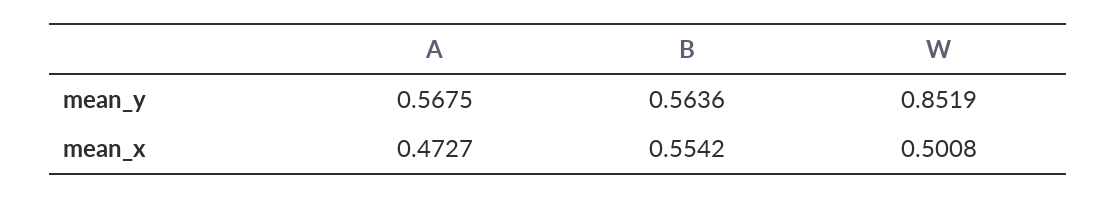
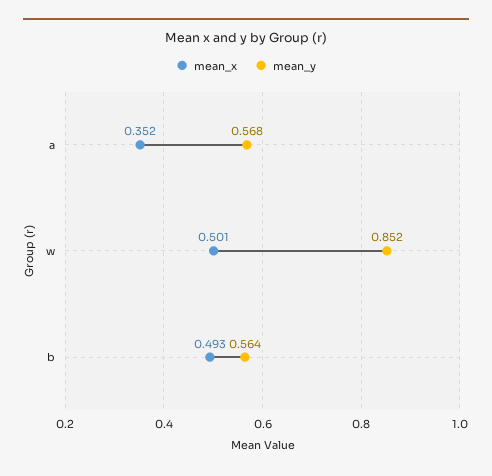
  {
    "mean_y": {
      "A": 0.5675,
      "B": 0.5636,
      "W": 0.8519
    },
    "mean_x": {
-     "A": 0.4727,
+     "A": 0.352,
-     "B": 0.5542,
+     "B": 0.493,
      "W": 0.5008
    }
  }

